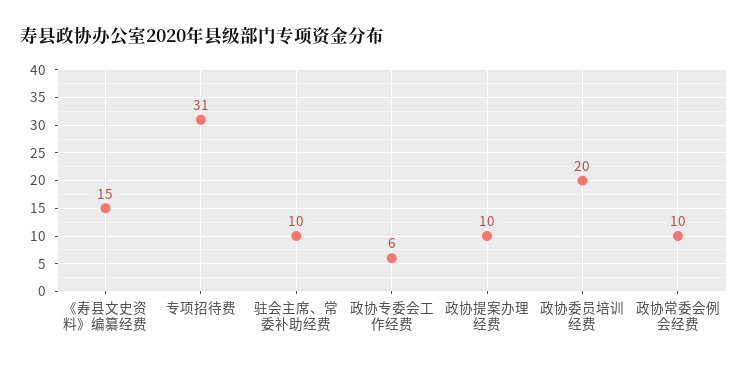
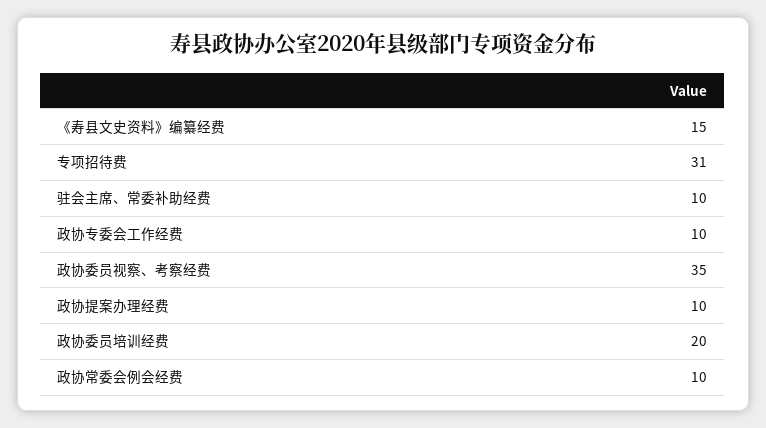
  {
    "《寿县文史资料》编纂经费": 15,
    "专项招待费": 31,
    "驻会主席、常委补助经费": 10,
-   "政协专委会工作经费": 6,
+   "政协专委会工作经费": 10,
    "政协提案办理经费": 10,
    "政协委员培训经费": 20,
-   "政协常委会例会经费": 10
+   "政协常委会例会经费": 10,
+   "政协委员视察、考察经费": 35
  }

